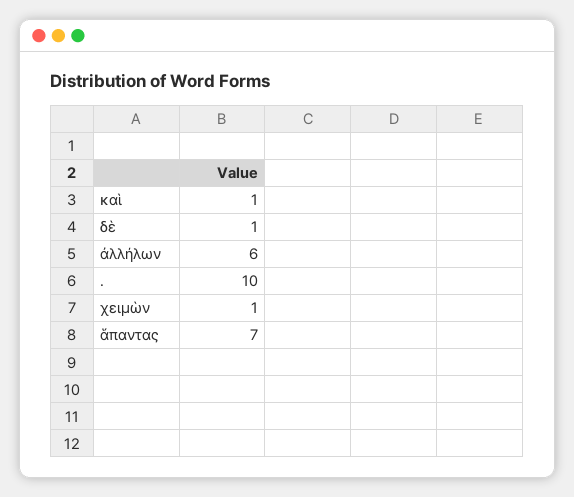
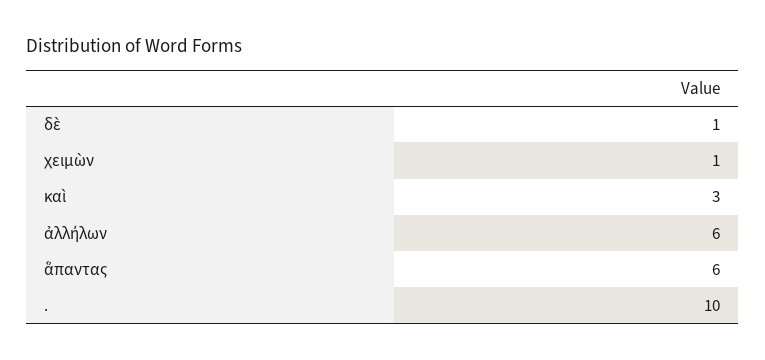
  {
-   "καὶ": 1,
+   "καὶ": 3,
    "δὲ": 1,
    "ἀλλήλων": 6,
    ".": 10,
    "χειμὼν": 1,
-   "ἅπαντας": 7
+   "ἅπαντας": 6
  }

